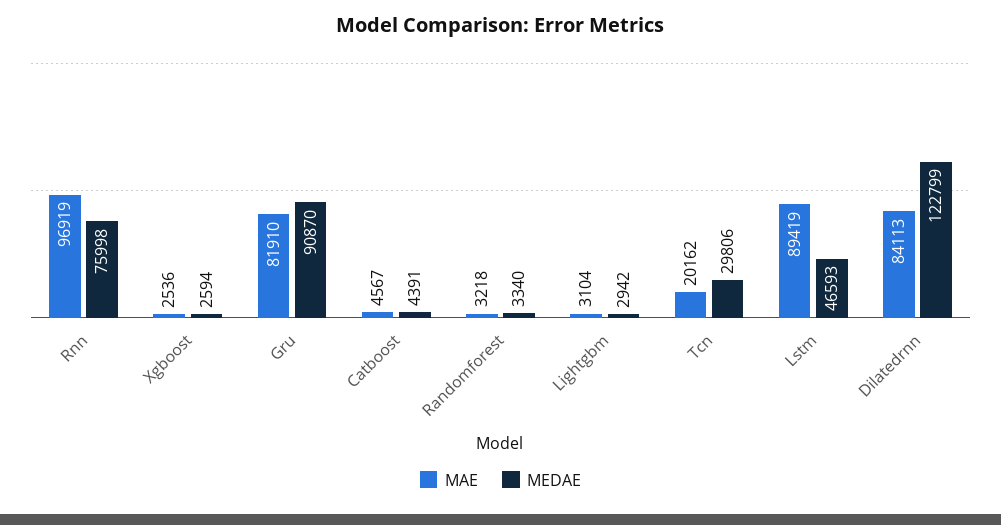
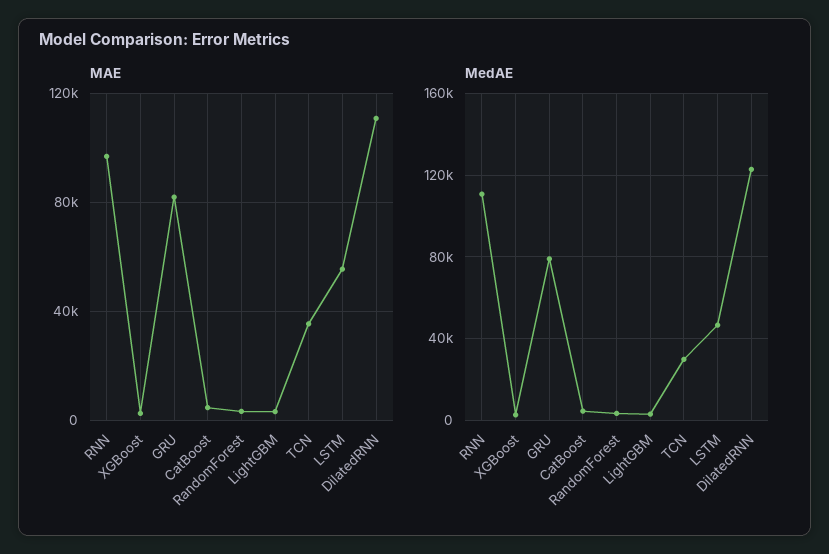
  {
    "MAE": {
      "Rnn": 96919,
      "Xgboost": 2536,
      "Gru": 81910,
      "Catboost": 4567,
      "Randomforest": 3218,
      "Lightgbm": 3104,
-     "Tcn": 20162,
+     "Tcn": 35000,
-     "Lstm": 89419,
+     "Lstm": 55000,
-     "Dilatedrnn": 84113
+     "Dilatedrnn": 110000
    },
    "MEDAE": {
-     "Rnn": 75998,
+     "Rnn": 110000,
      "Xgboost": 2594,
-     "Gru": 90870,
+     "Gru": 80000,
      "Catboost": 4391,
      "Randomforest": 3340,
      "Lightgbm": 2942,
      "Tcn": 29806,
      "Lstm": 46593,
      "Dilatedrnn": 122799
    }
  }

